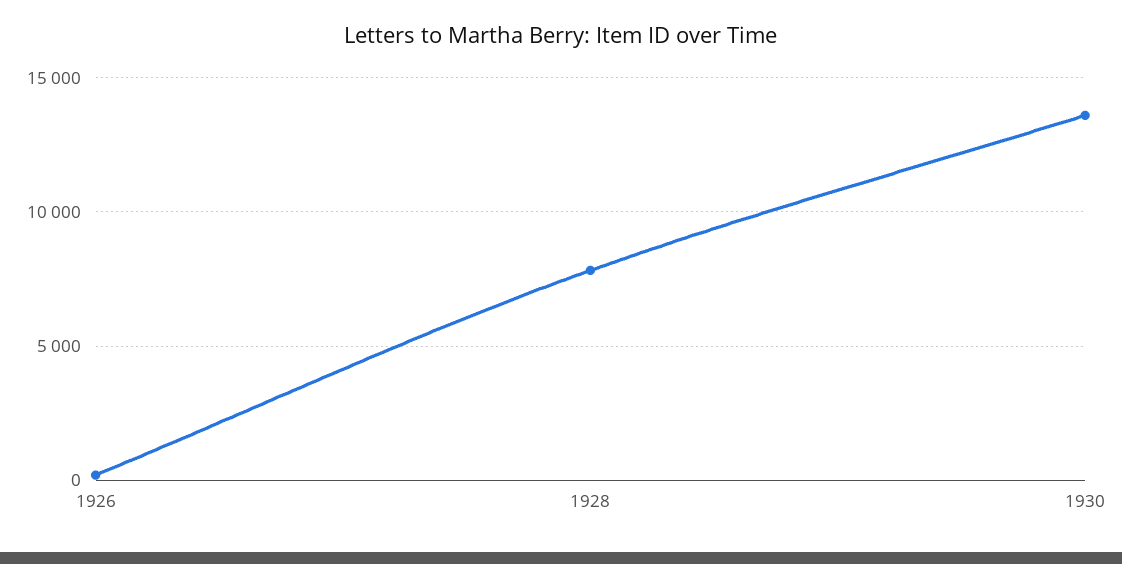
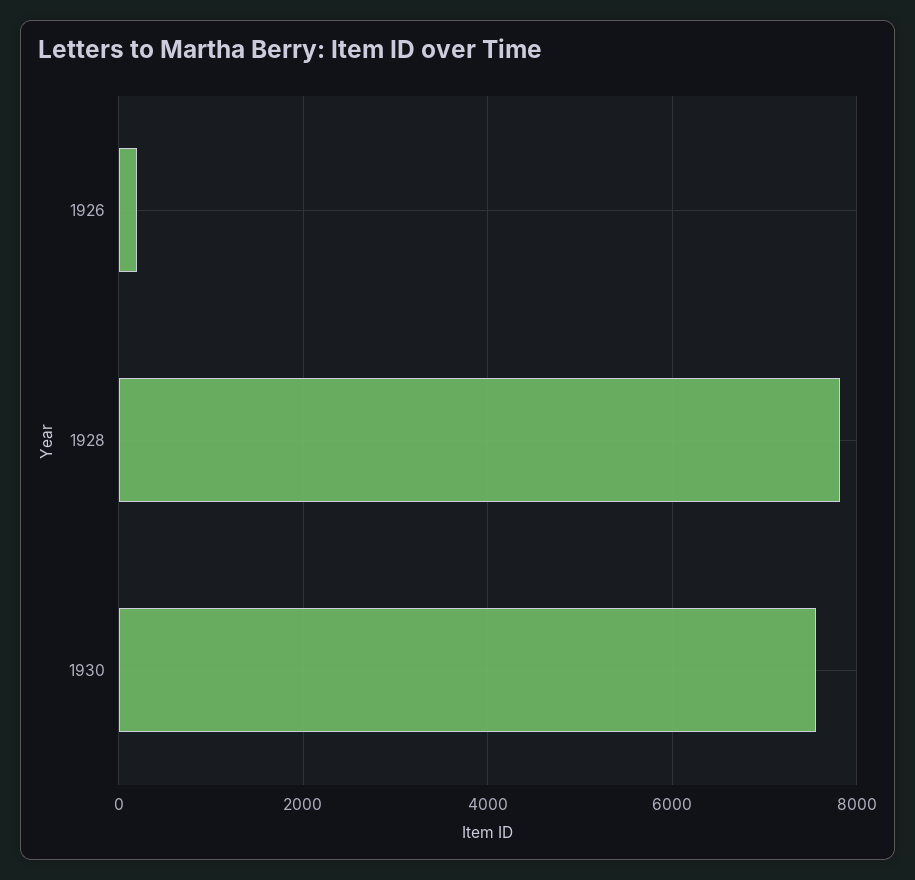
  {
    "1926": 200,
    "1928": 7800,
-   "1930": 13500
+   "1930": 7600
  }

